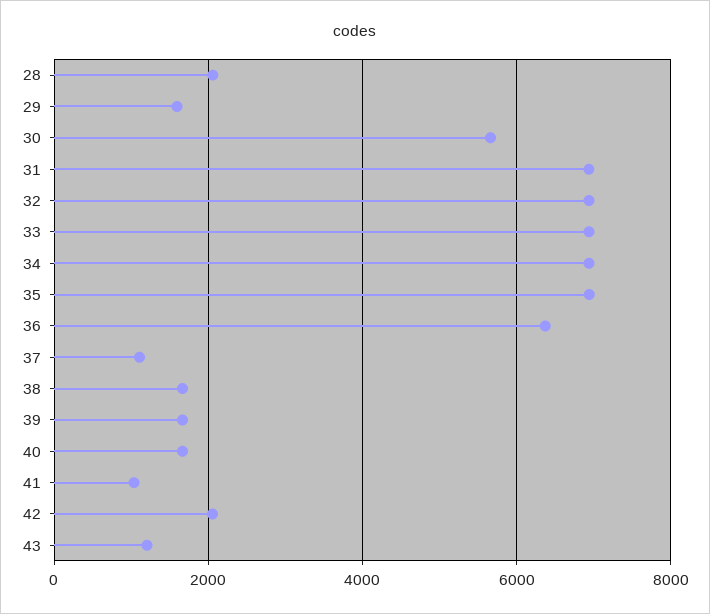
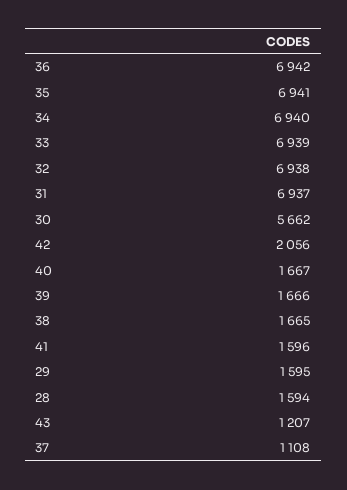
  {
-   "28": 2000,
+   "28": 1594,
    "29": 1595,
    "30": 5662,
    "31": 6937,
    "32": 6938,
    "33": 6939,
    "34": 6940,
    "35": 6941,
-   "36": 6400,
+   "36": 6942,
    "37": 1108,
    "38": 1665,
    "39": 1666,
    "40": 1667,
-   "41": 1000,
+   "41": 1596,
    "42": 2056,
    "43": 1207
  }

